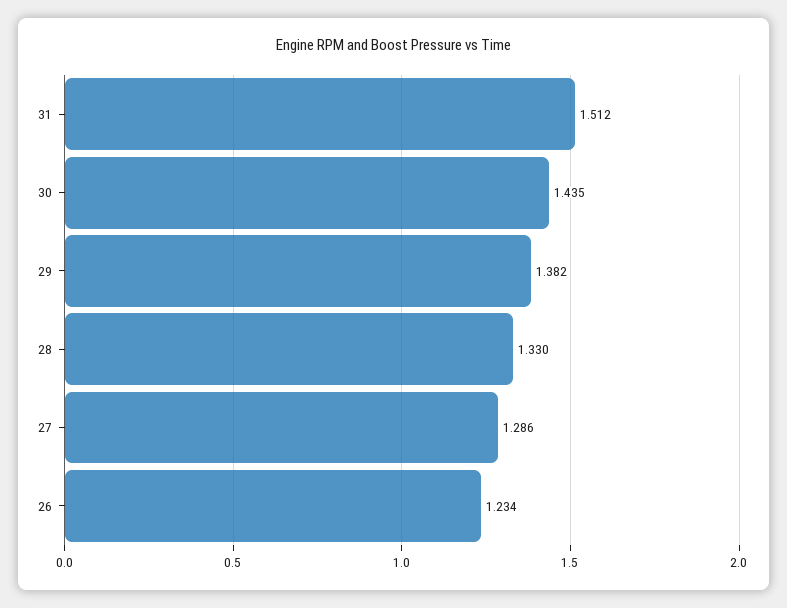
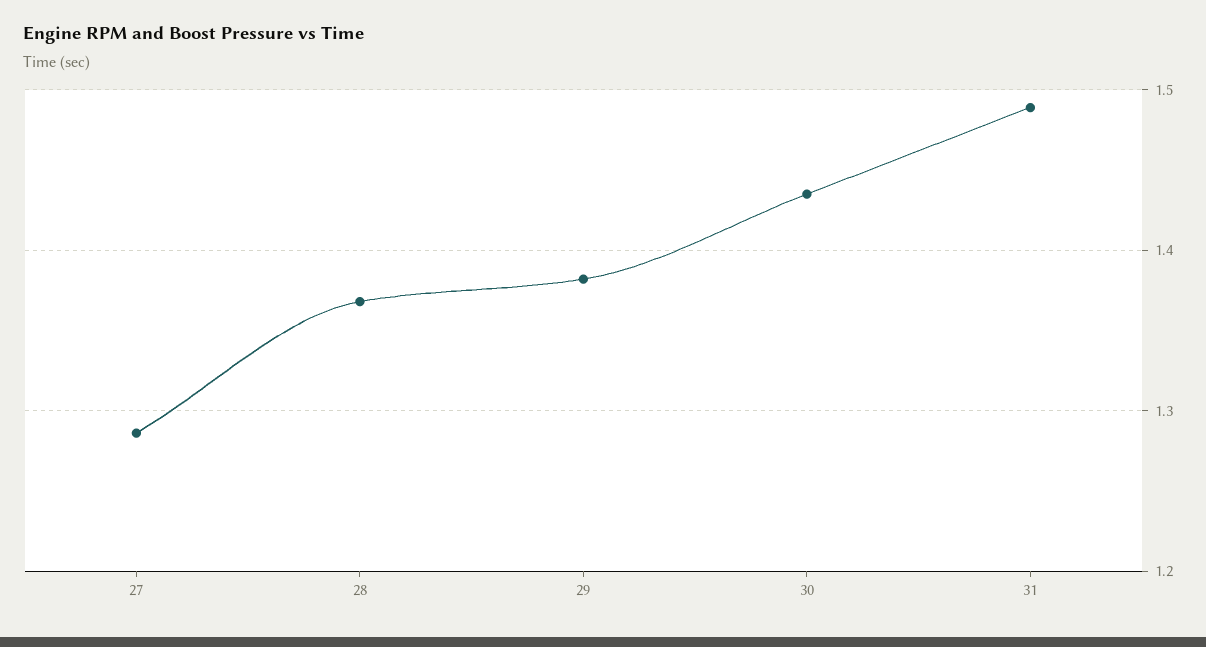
  {
-   "31": 1.512,
+   "31": 1.49,
    "30": 1.435,
    "29": 1.382,
-   "28": 1.33,
+   "28": 1.37,
-   "27": 1.286,
+   "27": 1.286
-   "26": 1.234
  }

